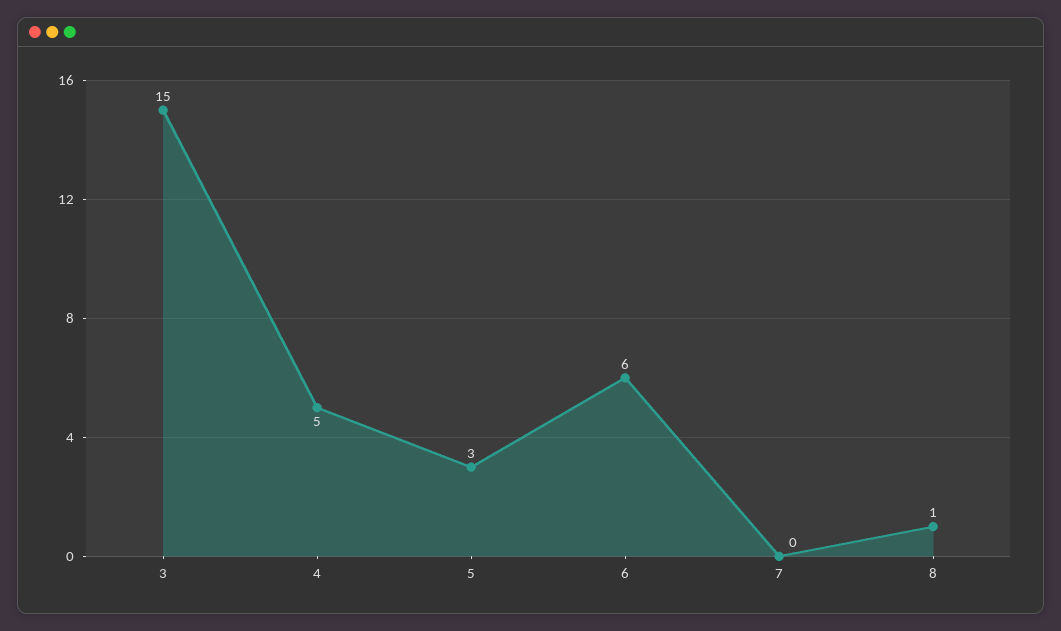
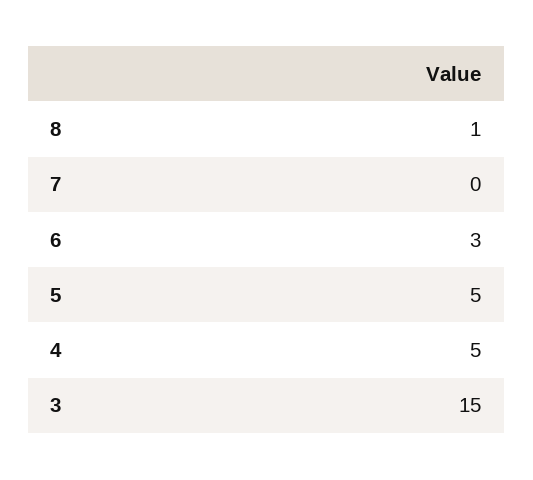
  {
    "3": 15,
    "4": 5,
-   "5": 3,
+   "5": 5,
-   "6": 6,
+   "6": 3,
    "7": 0,
    "8": 1
  }

